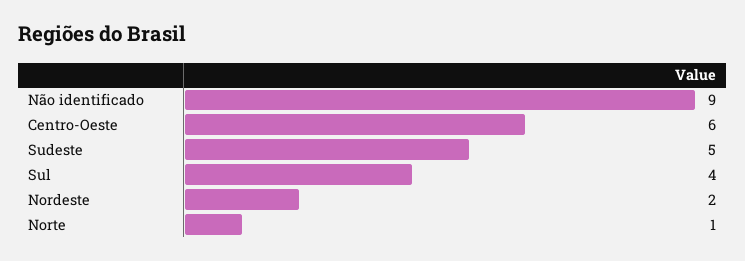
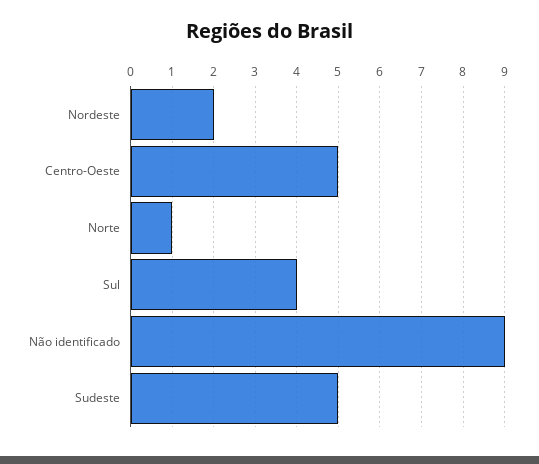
  {
    "Não identificado": 9,
-   "Centro-Oeste": 6,
+   "Centro-Oeste": 5,
    "Sudeste": 5,
    "Sul": 4,
    "Nordeste": 2,
    "Norte": 1
  }

